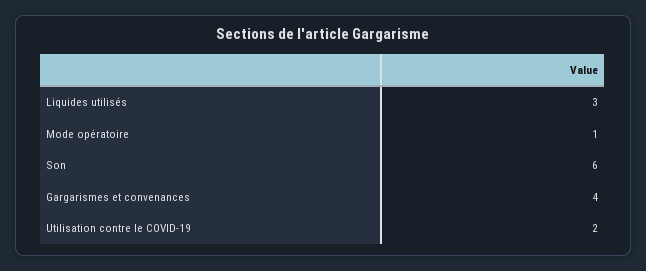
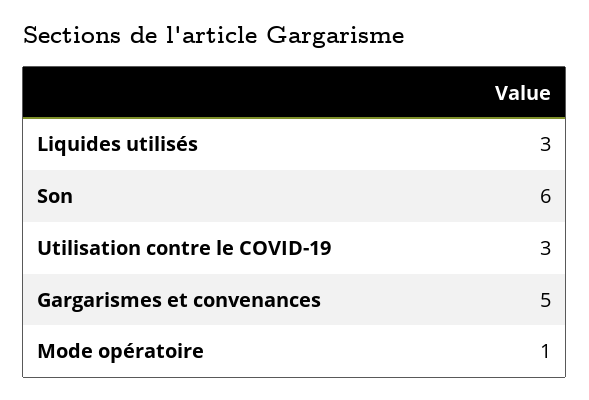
  {
    "Liquides utilisés": 3,
    "Mode opératoire": 1,
    "Son": 6,
-   "Gargarismes et convenances": 4,
+   "Gargarismes et convenances": 5,
-   "Utilisation contre le COVID-19": 2
+   "Utilisation contre le COVID-19": 3
  }

